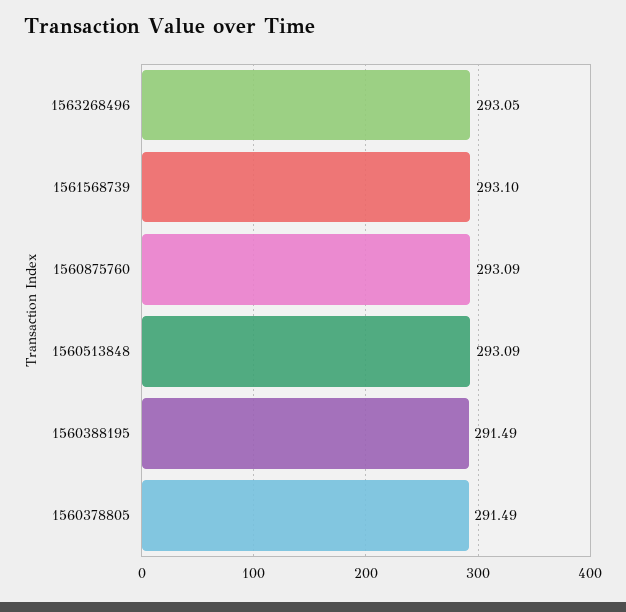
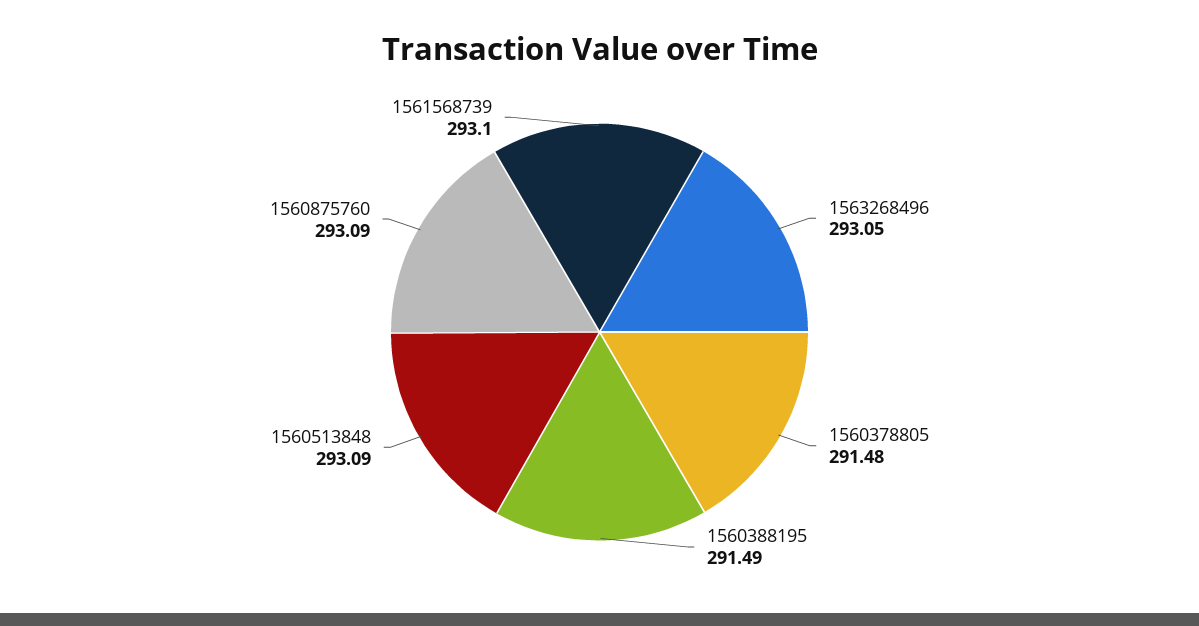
  {
    "1563268496": 293.05,
    "1561568739": 293.1,
    "1560875760": 293.09,
    "1560513848": 293.09,
    "1560388195": 291.49,
-   "1560378805": 291.49
+   "1560378805": 291.48
  }

